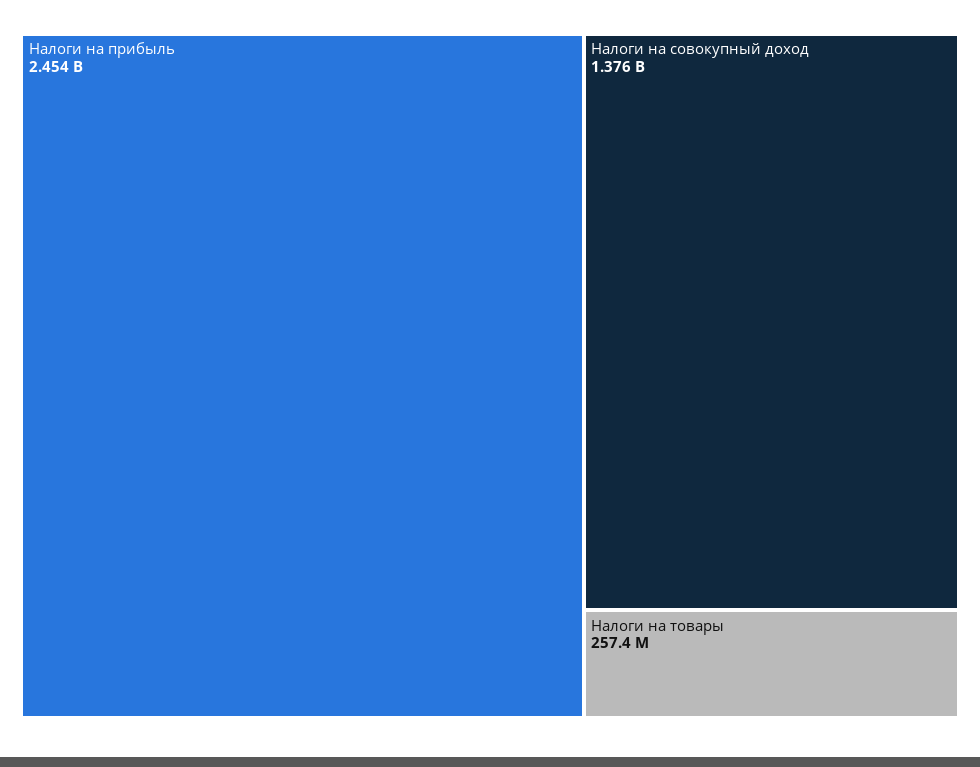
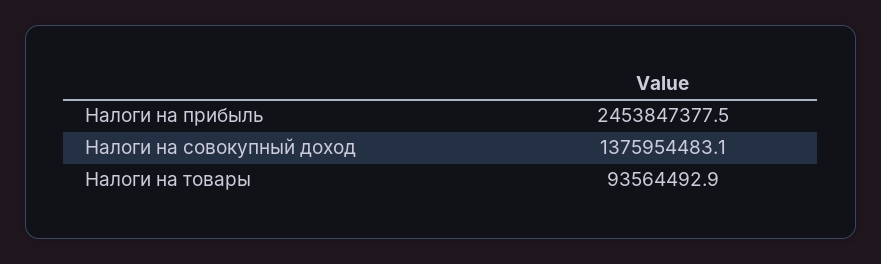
  {
    "Налоги на прибыль": 2453847377.5,
    "Налоги на совокупный доход": 1375954483.1,
-   "Налоги на товары": 257400000
+   "Налоги на товары": 93564492.9
  }

